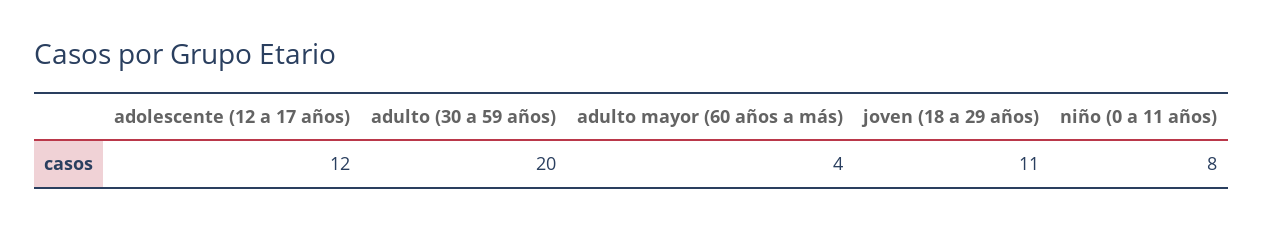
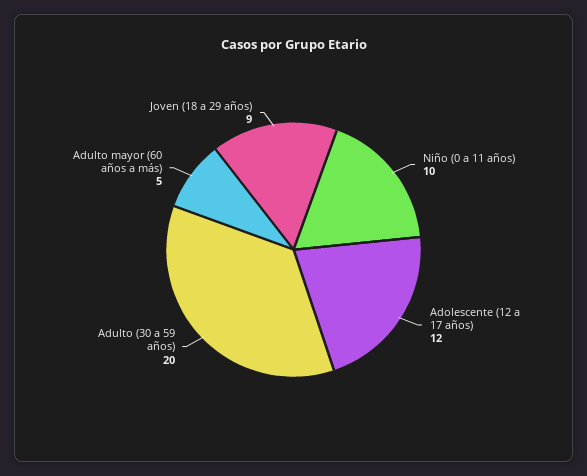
  {
    "adolescente (12 a 17 años)": 12,
    "adulto (30 a 59 años)": 20,
-   "adulto mayor (60 años a más)": 4,
+   "adulto mayor (60 años a más)": 5,
-   "joven (18 a 29 años)": 11,
+   "joven (18 a 29 años)": 9,
-   "niño (0 a 11 años)": 8
+   "niño (0 a 11 años)": 10
  }

